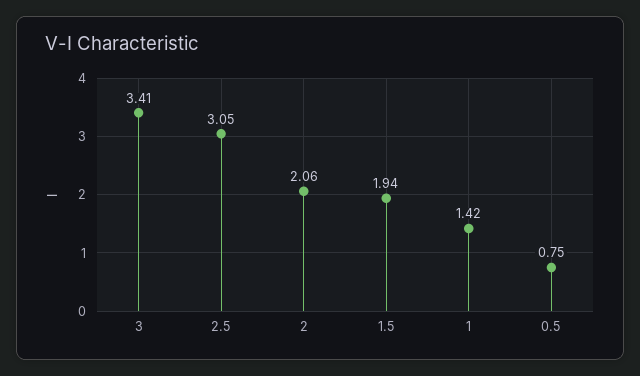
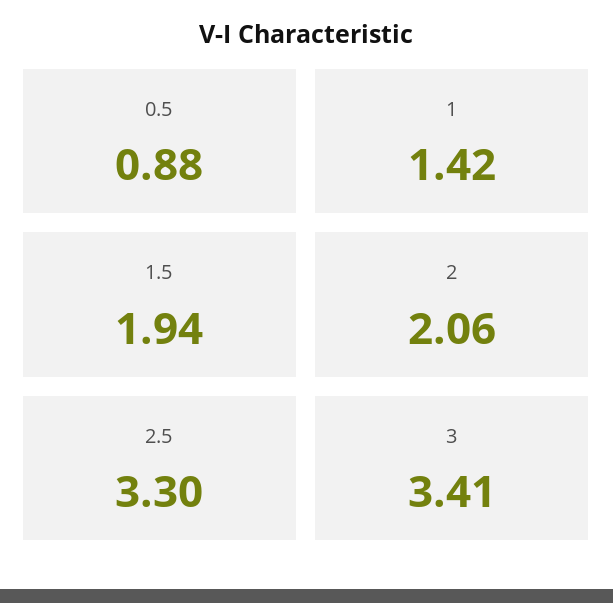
  {
    "3": 3.41,
-   "2.5": 3.05,
+   "2.5": 3.3,
    "2": 2.06,
    "1.5": 1.94,
    "1": 1.42,
-   "0.5": 0.75
+   "0.5": 0.88
  }

